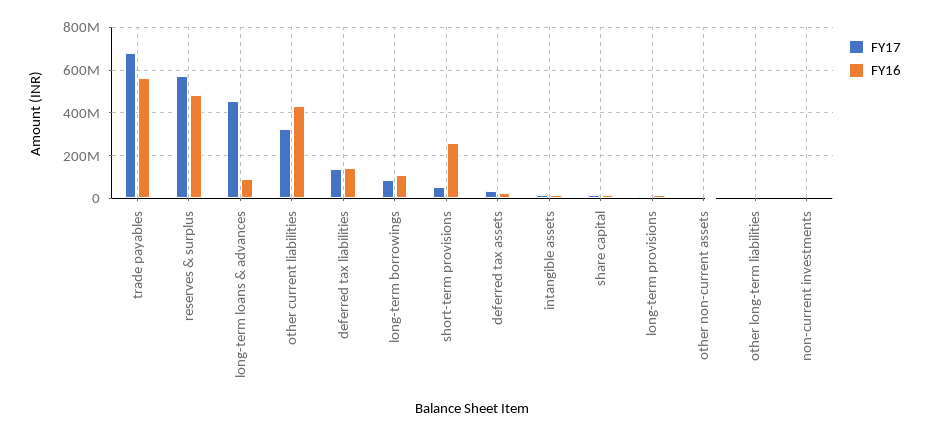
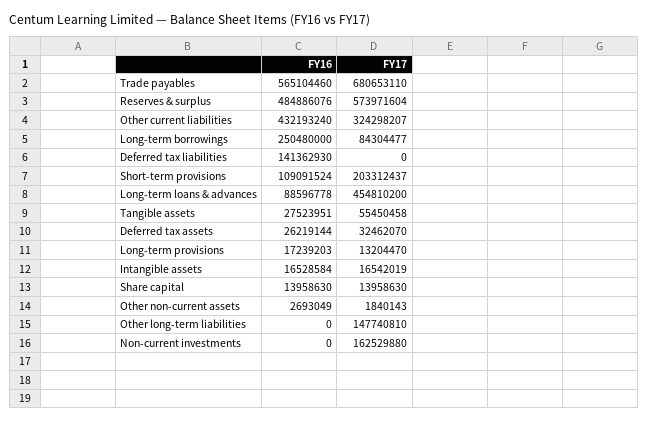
  {
    "FY17": {
      "trade payables": 680653110,
      "reserves & surplus": 573971604,
      "long-term loans & advances": 454810200,
      "other current liabilities": 324298207,
-     "deferred tax liabilities": 150000000,
+     "deferred tax liabilities": 0,
      "long-term borrowings": 84304477,
-     "short-term provisions": 50000000,
+     "short-term provisions": 203312437,
      "deferred tax assets": 32462070,
      "intangible assets": 16542019,
      "share capital": 13958630,
      "long-term provisions": 13204470,
      "other non-current assets": 1840143,
-     "other long-term liabilities": 0,
+     "other long-term liabilities": 147740810,
-     "non-current investments": 0
+     "non-current investments": 162529880,
+     "Tangible assets": 55450458
    },
    "FY16": {
      "trade payables": 565104460,
      "reserves & surplus": 484886076,
      "long-term loans & advances": 88596778,
      "other current liabilities": 432193240,
      "deferred tax liabilities": 141362930,
-     "long-term borrowings": 100000000,
+     "long-term borrowings": 250480000,
-     "short-term provisions": 250000000,
+     "short-term provisions": 109091524,
      "deferred tax assets": 26219144,
      "intangible assets": 16528584,
      "share capital": 13958630,
      "long-term provisions": 17239203,
      "other non-current assets": 2693049,
      "other long-term liabilities": 0,
-     "non-current investments": 0
+     "non-current investments": 0,
+     "Tangible assets": 27523951
    }
  }

